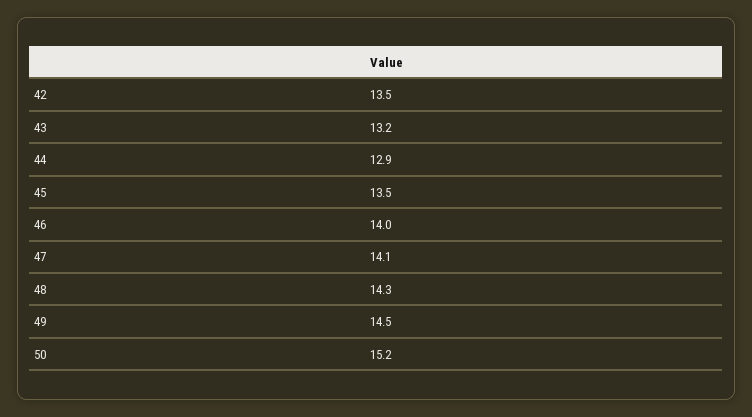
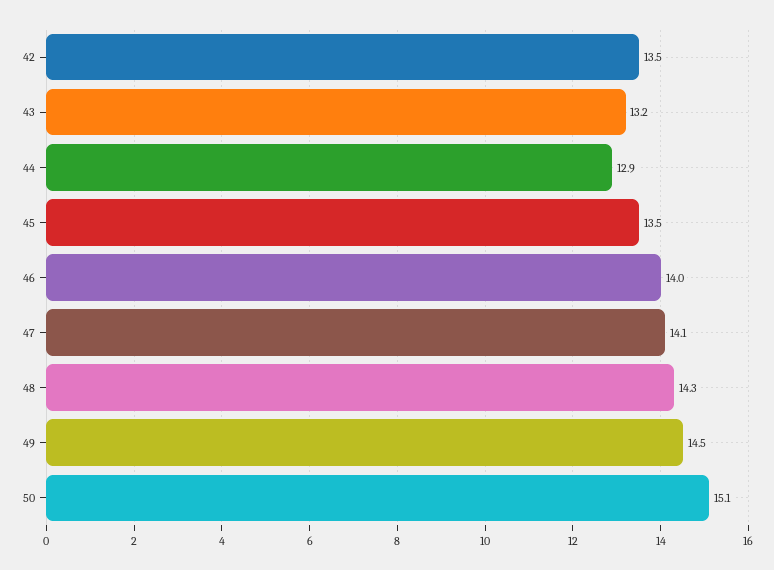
  {
    "42": 13.5,
    "43": 13.2,
    "44": 12.9,
    "45": 13.5,
    "46": 14,
    "47": 14.1,
    "48": 14.3,
    "49": 14.5,
-   "50": 15.2
+   "50": 15.1
  }

